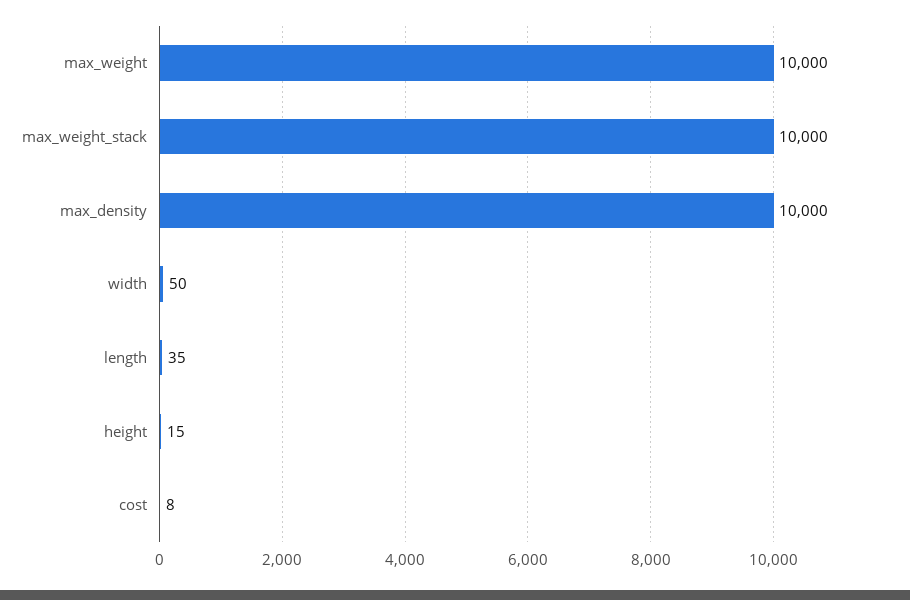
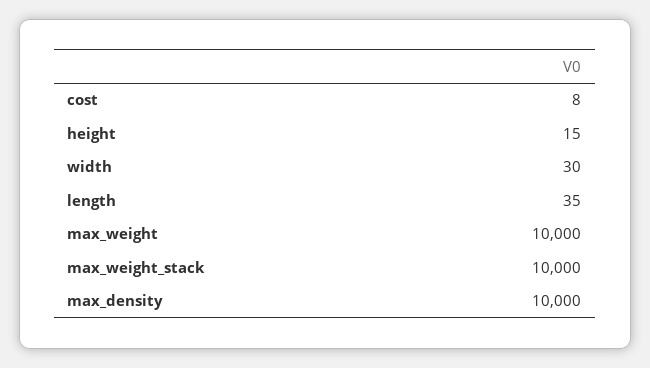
  {
    "max_weight": 10000,
    "max_weight_stack": 10000,
    "max_density": 10000,
-   "width": 50,
+   "width": 30,
    "length": 35,
    "height": 15,
    "cost": 8
  }

